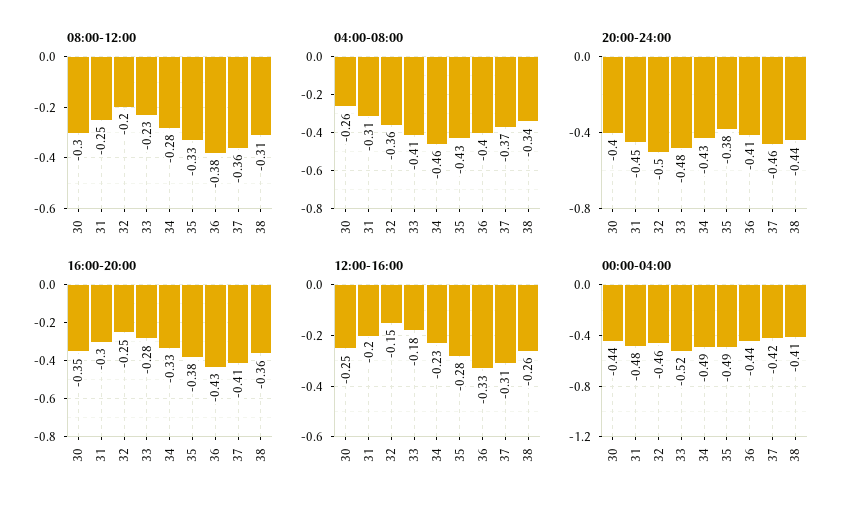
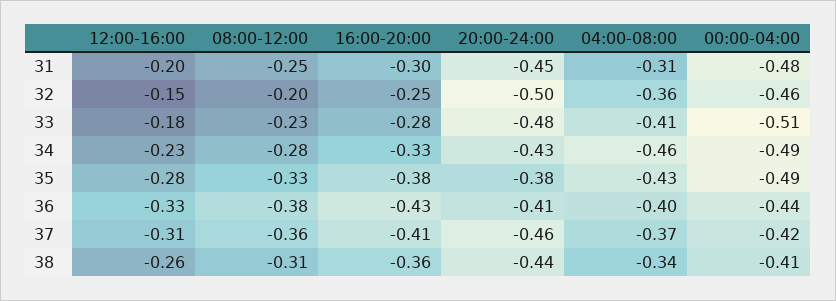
  {
    "08:00-12:00": {
-     "30": -0.3,
      "31": -0.25,
      "32": -0.2,
      "33": -0.23,
      "34": -0.28,
      "35": -0.33,
      "36": -0.38,
      "37": -0.36,
      "38": -0.31
    },
    "04:00-08:00": {
-     "30": -0.26,
      "31": -0.31,
      "32": -0.36,
      "33": -0.41,
      "34": -0.46,
      "35": -0.43,
      "36": -0.4,
      "37": -0.37,
      "38": -0.34
    },
    "20:00-24:00": {
-     "30": -0.4,
      "31": -0.45,
      "32": -0.5,
      "33": -0.48,
      "34": -0.43,
      "35": -0.38,
      "36": -0.41,
      "37": -0.46,
      "38": -0.44
    },
    "16:00-20:00": {
-     "30": -0.35,
      "31": -0.3,
      "32": -0.25,
      "33": -0.28,
      "34": -0.33,
      "35": -0.38,
      "36": -0.43,
      "37": -0.41,
      "38": -0.36
    },
    "12:00-16:00": {
-     "30": -0.25,
      "31": -0.2,
      "32": -0.15,
      "33": -0.18,
      "34": -0.23,
      "35": -0.28,
      "36": -0.33,
      "37": -0.31,
      "38": -0.26
    },
    "00:00-04:00": {
-     "30": -0.44,
      "31": -0.48,
      "32": -0.46,
-     "33": -0.52,
+     "33": -0.51,
      "34": -0.49,
      "35": -0.49,
      "36": -0.44,
      "37": -0.42,
      "38": -0.41
    }
  }

